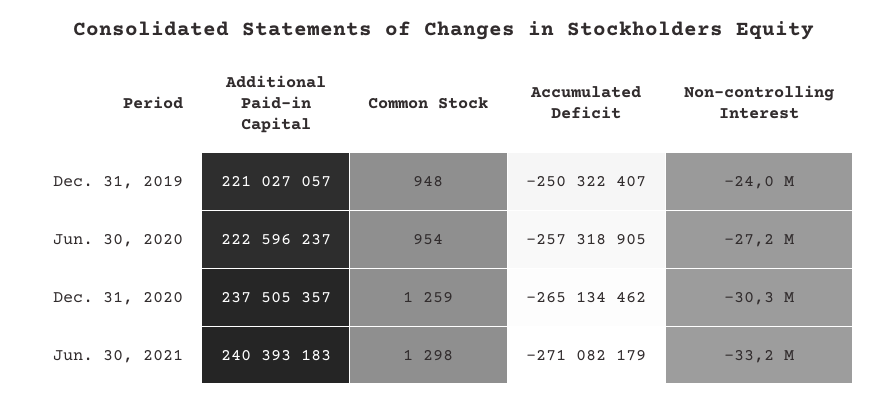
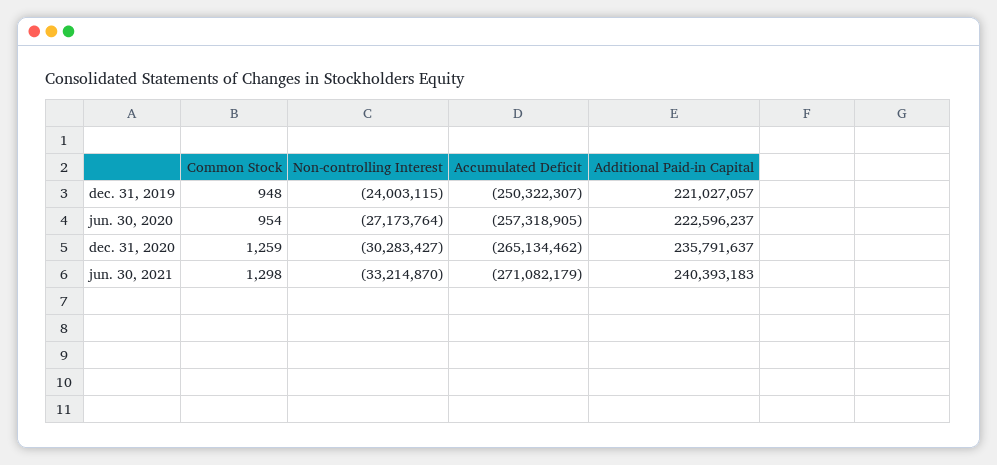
  {
    "Additional Paid-in Capital": {
      "Dec. 31, 2019": 221027057,
      "Jun. 30, 2020": 222596237,
-     "Dec. 31, 2020": 237505357,
+     "Dec. 31, 2020": 235791637,
      "Jun. 30, 2021": 240393183
    },
    "Common Stock": {
      "Dec. 31, 2019": 948,
      "Jun. 30, 2020": 954,
      "Dec. 31, 2020": 1259,
      "Jun. 30, 2021": 1298
    },
    "Accumulated Deficit": {
-     "Dec. 31, 2019": -250322407,
+     "Dec. 31, 2019": -250322307,
      "Jun. 30, 2020": -257318905,
      "Dec. 31, 2020": -265134462,
      "Jun. 30, 2021": -271082179
    },
    "Non-controlling Interest": {
      "Dec. 31, 2019": -24003115,
      "Jun. 30, 2020": -27173764,
      "Dec. 31, 2020": -30283427,
      "Jun. 30, 2021": -33214870
    }
  }

